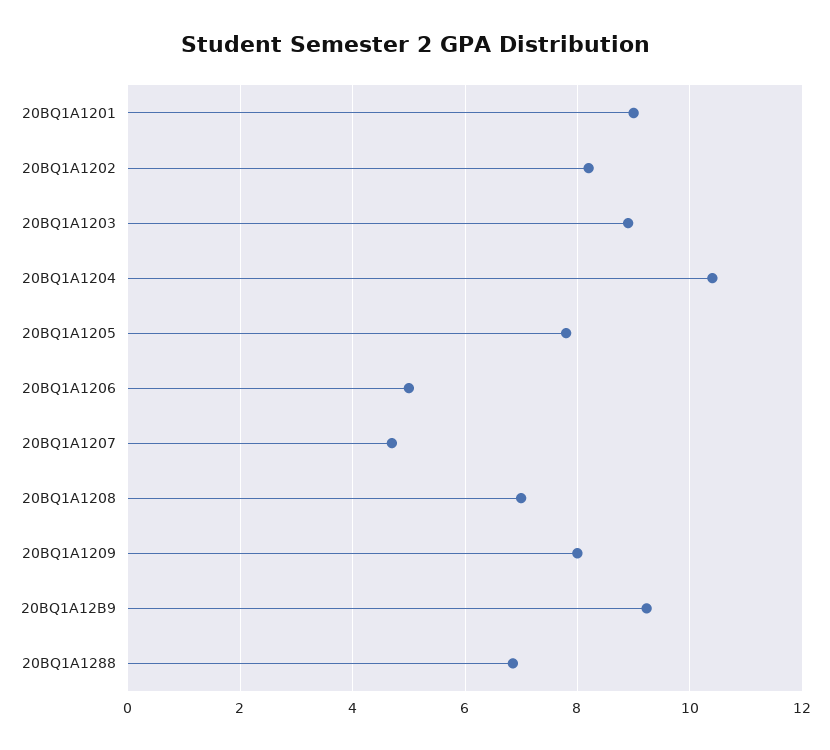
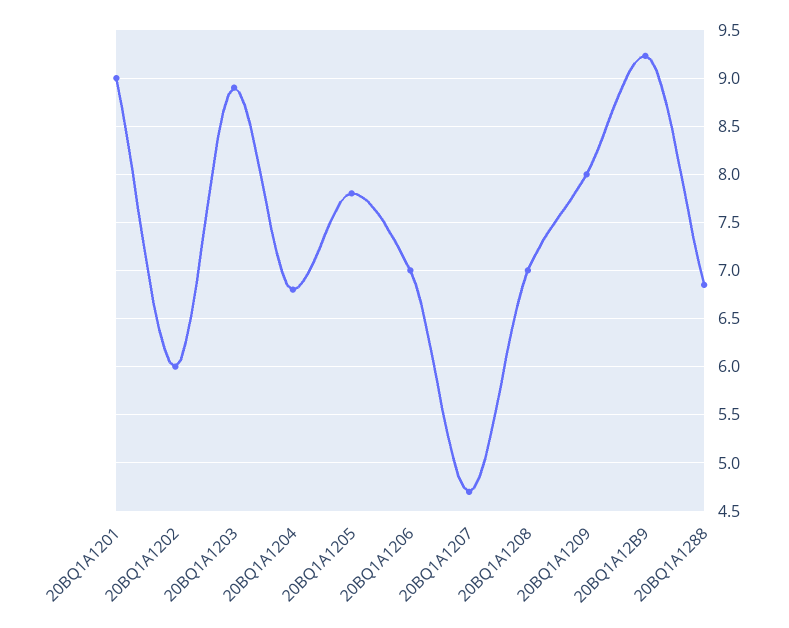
  {
    "20BQ1A1201": 9,
-   "20BQ1A1202": 8.2,
+   "20BQ1A1202": 6,
    "20BQ1A1203": 8.9,
-   "20BQ1A1204": 10.4,
+   "20BQ1A1204": 6.8,
    "20BQ1A1205": 7.8,
-   "20BQ1A1206": 5,
+   "20BQ1A1206": 7,
    "20BQ1A1207": 4.7,
    "20BQ1A1208": 7,
    "20BQ1A1209": 8,
    "20BQ1A12B9": 9.2,
    "20BQ1A1288": 6.9
  }

